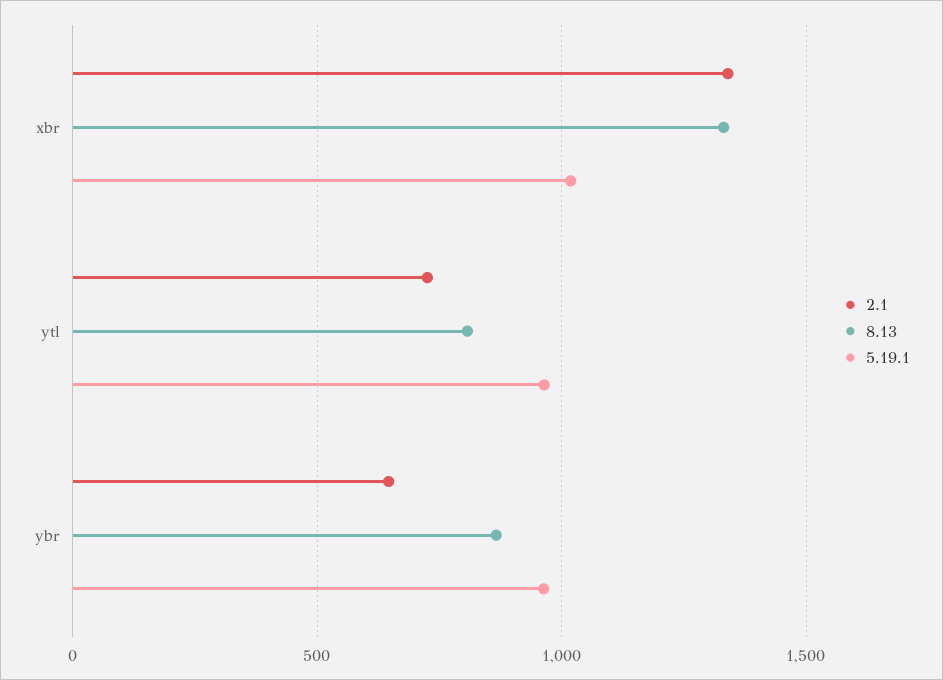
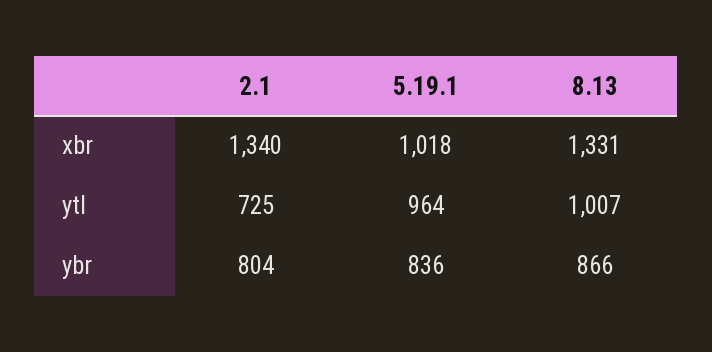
  {
    "2.1": {
      "xbr": 1340,
      "ytl": 725,
-     "ybr": 650
+     "ybr": 804
    },
    "8.13": {
      "xbr": 1331,
-     "ytl": 800,
+     "ytl": 1007,
      "ybr": 866
    },
    "5.19.1": {
      "xbr": 1018,
      "ytl": 964,
-     "ybr": 950
+     "ybr": 836
    }
  }

